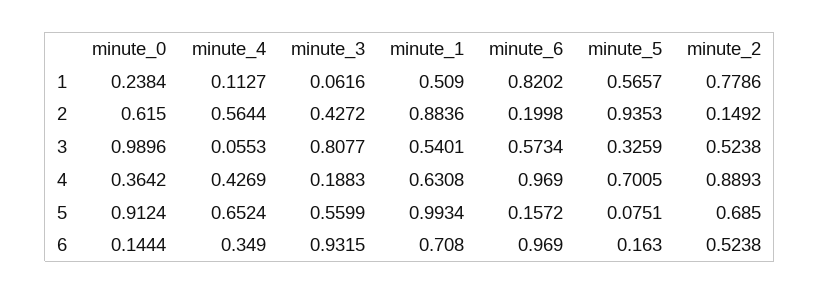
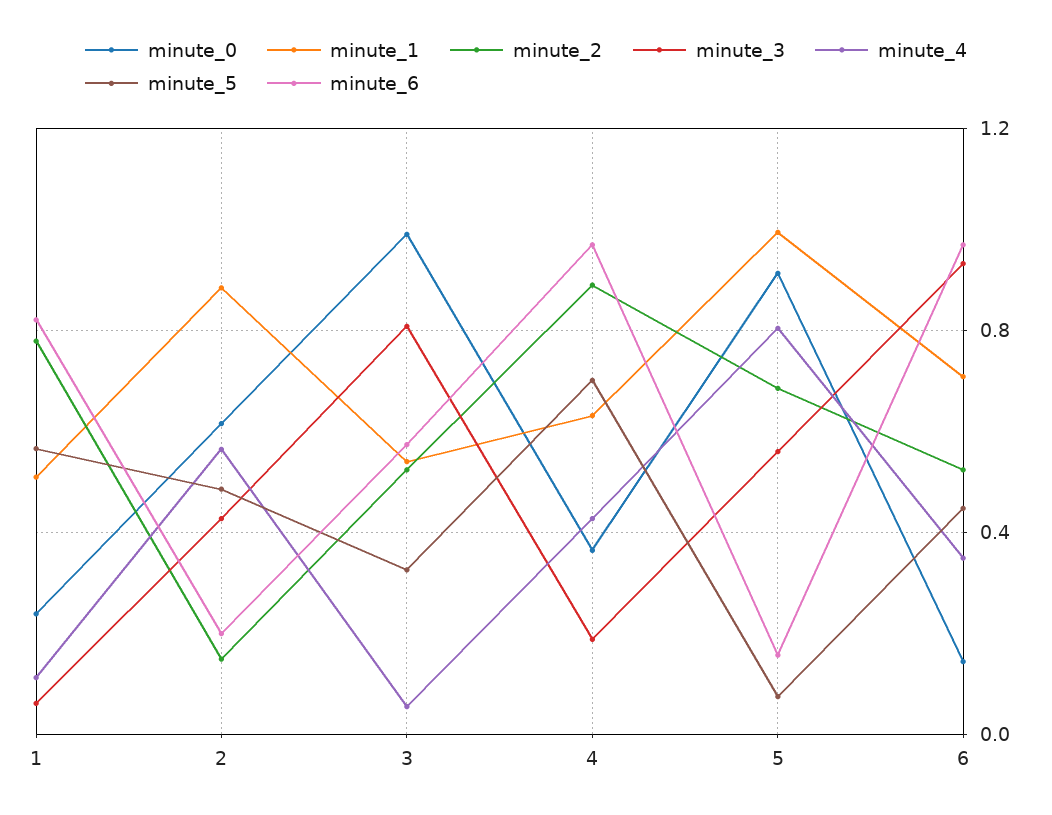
  {
    "minute_0": {
      "1": 0.2384,
      "2": 0.615,
      "3": 0.9896,
      "4": 0.3642,
      "5": 0.9124,
      "6": 0.1444
    },
    "minute_4": {
      "1": 0.1127,
      "2": 0.5644,
      "3": 0.0553,
      "4": 0.4269,
-     "5": 0.6524,
+     "5": 0.8,
      "6": 0.349
    },
    "minute_3": {
      "1": 0.0616,
      "2": 0.4272,
      "3": 0.8077,
      "4": 0.1883,
      "5": 0.5599,
      "6": 0.9315
    },
    "minute_1": {
      "1": 0.509,
      "2": 0.8836,
      "3": 0.5401,
      "4": 0.6308,
      "5": 0.9934,
      "6": 0.708
    },
    "minute_6": {
      "1": 0.8202,
      "2": 0.1998,
      "3": 0.5734,
      "4": 0.969,
      "5": 0.1572,
      "6": 0.969
    },
    "minute_5": {
      "1": 0.5657,
-     "2": 0.9353,
+     "2": 0.5,
      "3": 0.3259,
      "4": 0.7005,
      "5": 0.0751,
-     "6": 0.163
+     "6": 0.45
    },
    "minute_2": {
      "1": 0.7786,
      "2": 0.1492,
      "3": 0.5238,
      "4": 0.8893,
      "5": 0.685,
      "6": 0.5238
    }
  }

